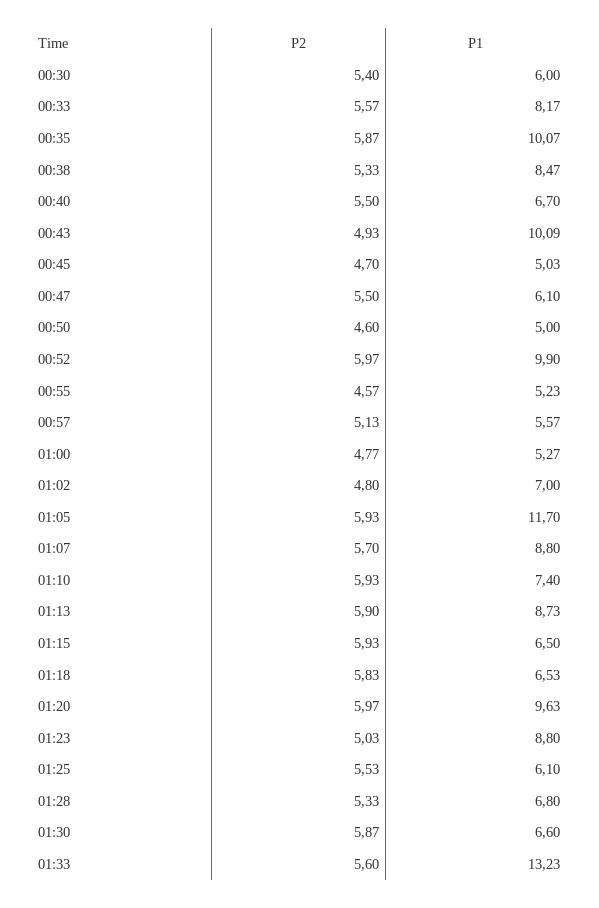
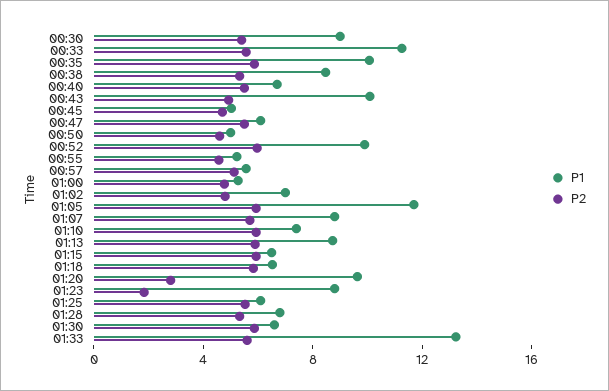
  {
    "P2": {
      "00:30": 5.4,
      "00:33": 5.57,
      "00:35": 5.87,
      "00:38": 5.33,
      "00:40": 5.5,
      "00:43": 4.93,
      "00:45": 4.7,
      "00:47": 5.5,
      "00:50": 4.6,
      "00:52": 5.97,
      "00:55": 4.57,
      "00:57": 5.13,
      "01:00": 4.77,
      "01:02": 4.8,
      "01:05": 5.93,
      "01:07": 5.7,
      "01:10": 5.93,
      "01:13": 5.9,
      "01:15": 5.93,
      "01:18": 5.83,
-     "01:20": 5.97,
+     "01:20": 3,
-     "01:23": 5.03,
+     "01:23": 2,
      "01:25": 5.53,
      "01:28": 5.33,
      "01:30": 5.87,
      "01:33": 5.6
    },
    "P1": {
-     "00:30": 6,
+     "00:30": 9,
-     "00:33": 8.17,
+     "00:33": 11,
      "00:35": 10.07,
      "00:38": 8.47,
      "00:40": 6.7,
      "00:43": 10.09,
      "00:45": 5.03,
      "00:47": 6.1,
      "00:50": 5,
      "00:52": 9.9,
      "00:55": 5.23,
      "00:57": 5.57,
      "01:00": 5.27,
      "01:02": 7,
      "01:05": 11.7,
      "01:07": 8.8,
      "01:10": 7.4,
      "01:13": 8.73,
      "01:15": 6.5,
      "01:18": 6.53,
      "01:20": 9.63,
      "01:23": 8.8,
      "01:25": 6.1,
      "01:28": 6.8,
      "01:30": 6.6,
      "01:33": 13.23
    }
  }

